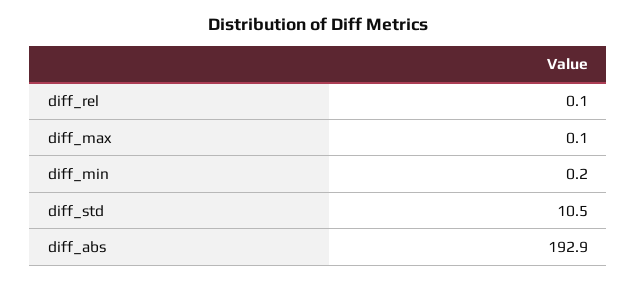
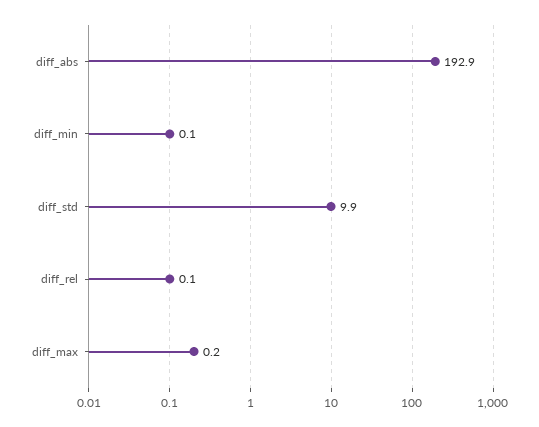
  {
    "diff_rel": 0.1,
-   "diff_max": 0.1,
+   "diff_max": 0.2,
-   "diff_min": 0.2,
+   "diff_min": 0.1,
-   "diff_std": 10.5,
+   "diff_std": 9.9,
    "diff_abs": 192.9
  }

